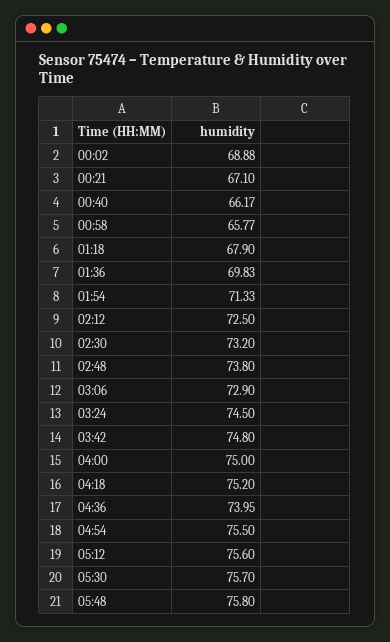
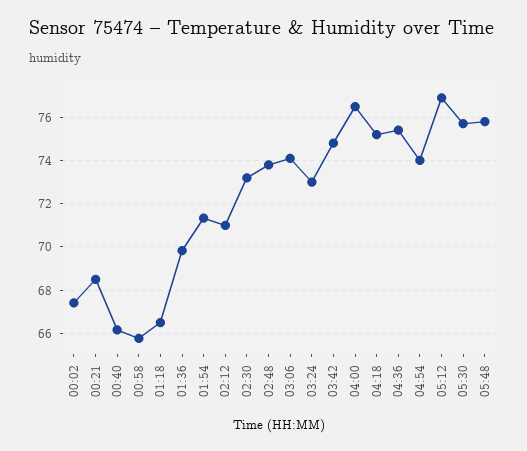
  {
-   "00:02": 68.88,
+   "00:02": 67.5,
-   "00:21": 67.1,
+   "00:21": 68.5,
    "00:40": 66.17,
    "00:58": 65.77,
-   "01:18": 67.9,
+   "01:18": 66.5,
    "01:36": 69.83,
    "01:54": 71.33,
-   "02:12": 72.5,
+   "02:12": 71,
    "02:30": 73.2,
    "02:48": 73.8,
-   "03:06": 72.9,
+   "03:06": 74,
-   "03:24": 74.5,
+   "03:24": 73,
    "03:42": 74.8,
-   "04:00": 75,
+   "04:00": 76.5,
    "04:18": 75.2,
-   "04:36": 73.95,
+   "04:36": 75.5,
-   "04:54": 75.5,
+   "04:54": 74,
-   "05:12": 75.6,
+   "05:12": 77,
    "05:30": 75.7,
    "05:48": 75.8
  }

